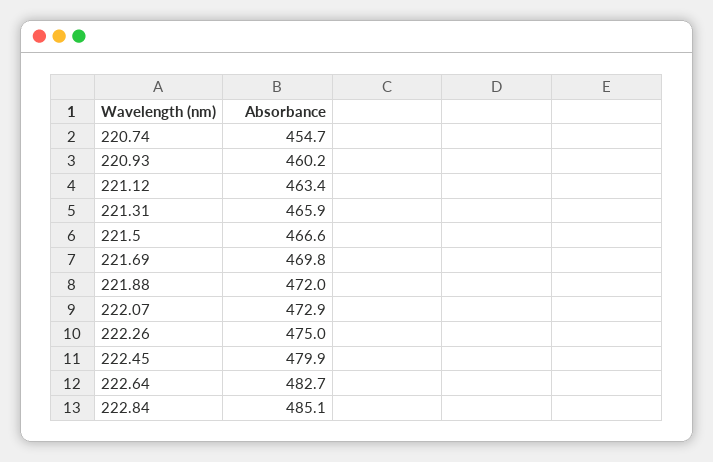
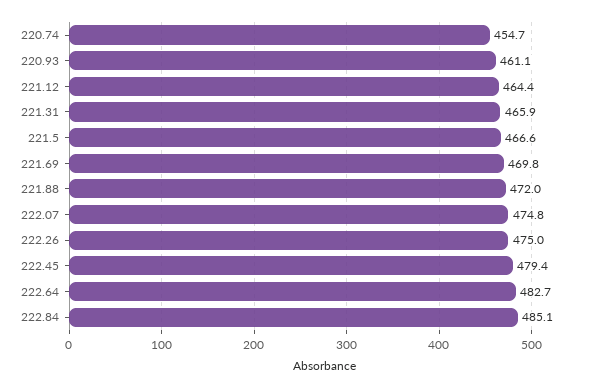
  {
    "220.74": 454.7,
-   "220.93": 460.2,
+   "220.93": 461.1,
-   "221.12": 463.4,
+   "221.12": 464.4,
    "221.31": 465.9,
    "221.5": 466.6,
    "221.69": 469.8,
    "221.88": 472,
-   "222.07": 472.9,
+   "222.07": 474.8,
    "222.26": 475,
-   "222.45": 479.9,
+   "222.45": 479.4,
    "222.64": 482.7,
    "222.84": 485.1
  }

